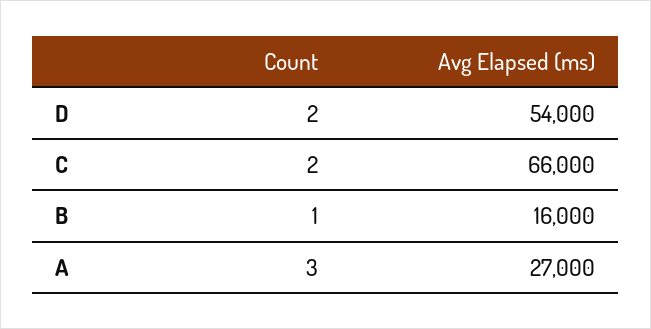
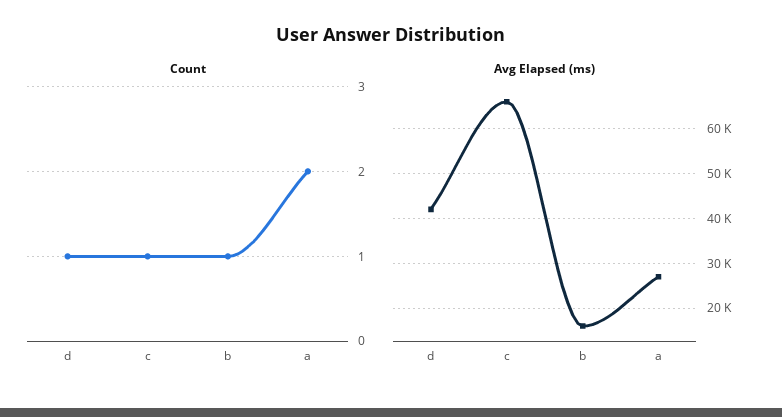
  {
    "Count": {
-     "D": 2,
+     "D": 1,
-     "C": 2,
+     "C": 1,
      "B": 1,
-     "A": 3
+     "A": 2
    },
    "Avg Elapsed (ms)": {
-     "D": 54000,
+     "D": 42000,
      "C": 66000,
      "B": 16000,
      "A": 27000
    }
  }

